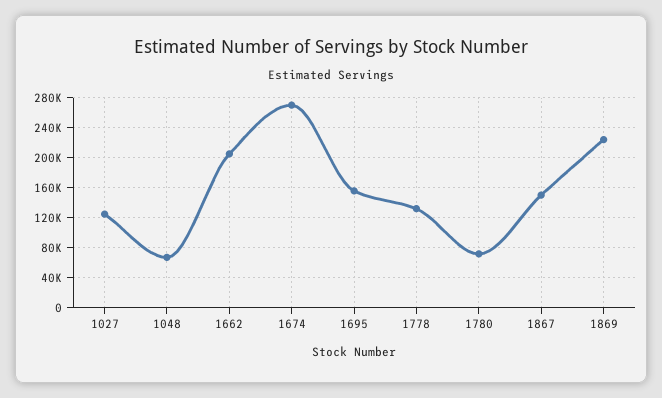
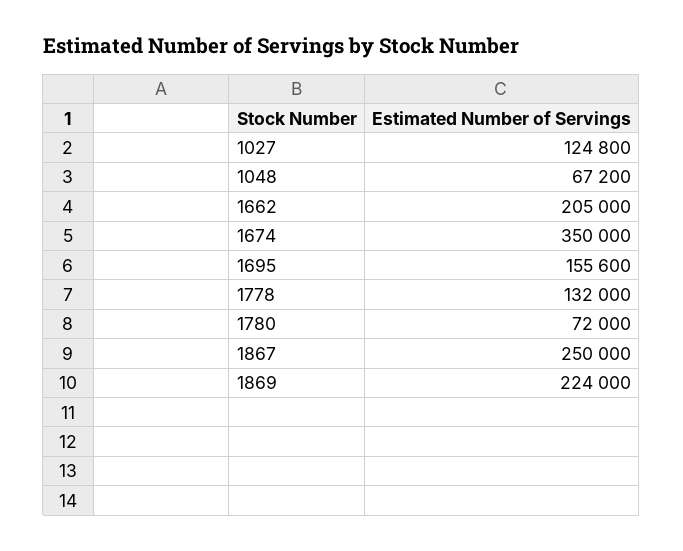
  {
    "1027": 124800,
    "1048": 67200,
    "1662": 205000,
-   "1674": 270000,
+   "1674": 350000,
    "1695": 155600,
    "1778": 132000,
    "1780": 72000,
-   "1867": 150000,
+   "1867": 250000,
    "1869": 224000
  }

